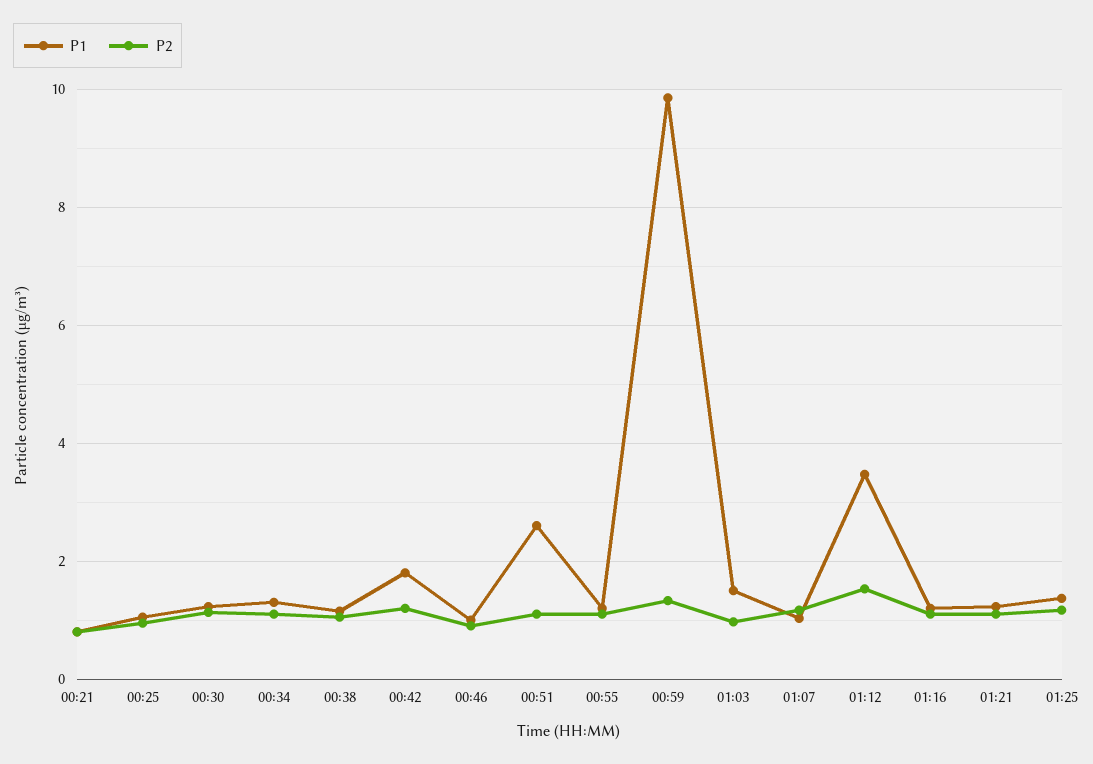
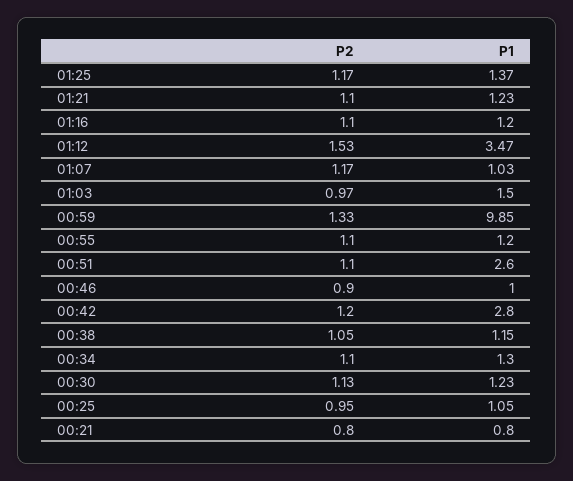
  {
    "P1": {
      "00:21": 0.8,
      "00:25": 1.05,
      "00:30": 1.23,
      "00:34": 1.3,
      "00:38": 1.15,
-     "00:42": 1.8,
+     "00:42": 2.8,
      "00:46": 1,
      "00:51": 2.6,
      "00:55": 1.2,
      "00:59": 9.85,
      "01:03": 1.5,
      "01:07": 1.03,
      "01:12": 3.47,
      "01:16": 1.2,
      "01:21": 1.23,
      "01:25": 1.37
    },
    "P2": {
      "00:21": 0.8,
      "00:25": 0.95,
      "00:30": 1.13,
      "00:34": 1.1,
      "00:38": 1.05,
      "00:42": 1.2,
      "00:46": 0.9,
      "00:51": 1.1,
      "00:55": 1.1,
      "00:59": 1.33,
      "01:03": 0.97,
      "01:07": 1.17,
      "01:12": 1.53,
      "01:16": 1.1,
      "01:21": 1.1,
      "01:25": 1.17
    }
  }

